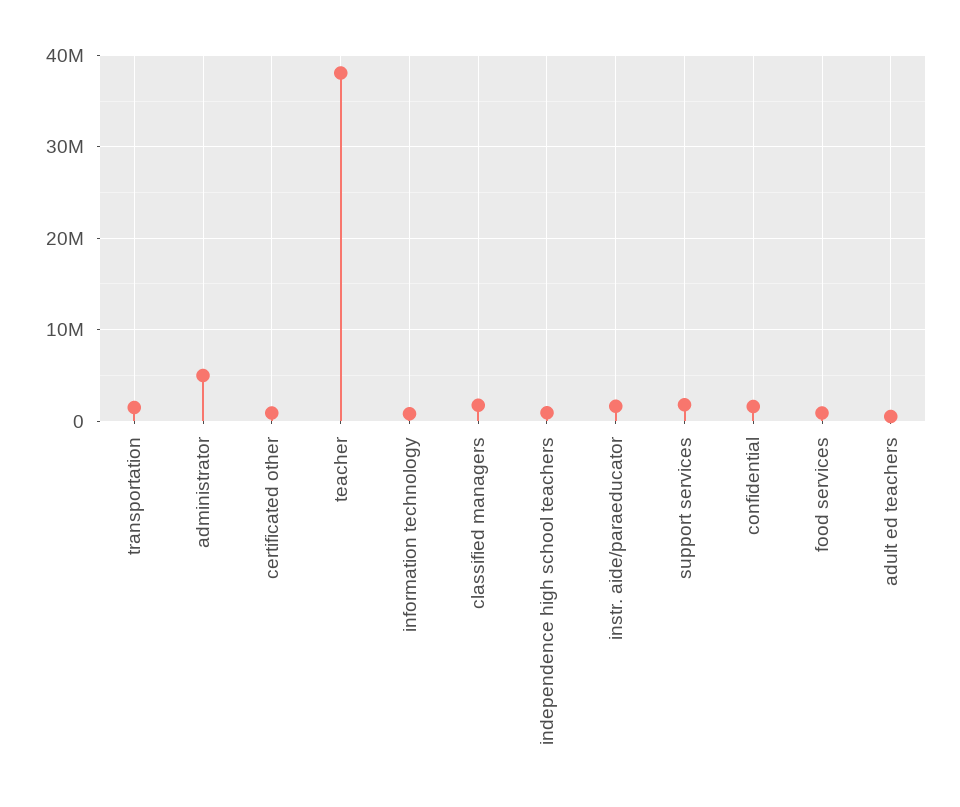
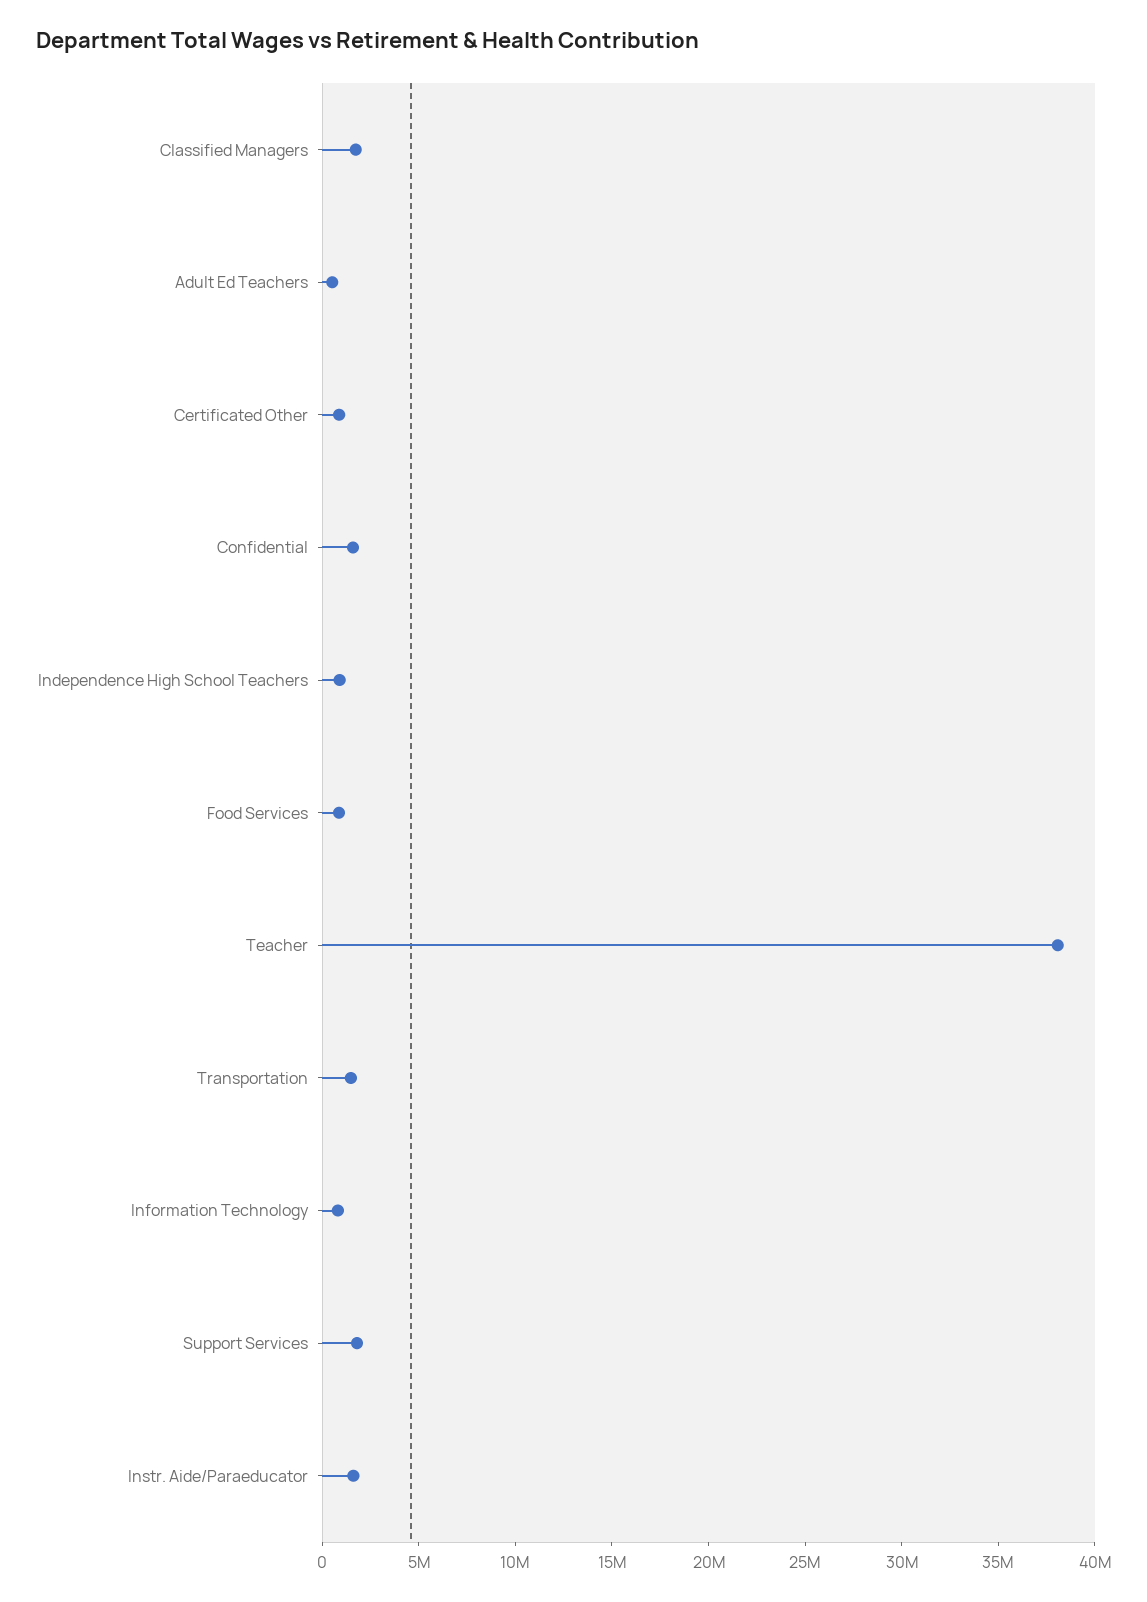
  {
    "transportation": 1000000,
-   "administrator": 5000000,
    "certificated other": 1000000,
    "teacher": 38000000,
    "information technology": 1000000,
    "classified managers": 2000000,
    "independence high school teachers": 1000000,
    "instr. aide/paraeducator": 2000000,
    "support services": 2000000,
    "confidential": 2000000,
    "food services": 1000000,
    "adult ed teachers": 1000000
  }

